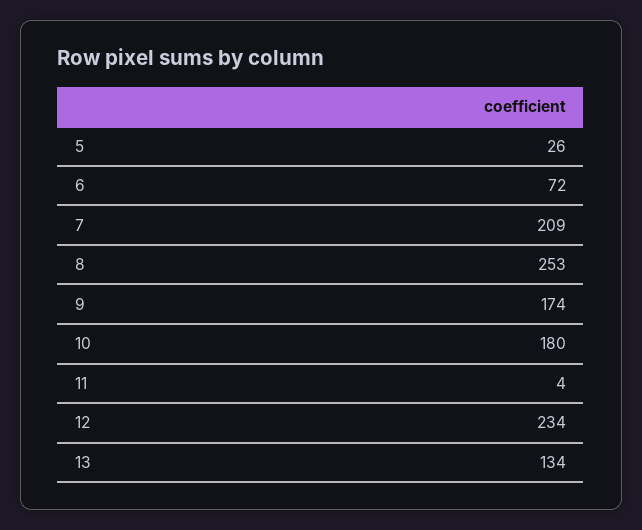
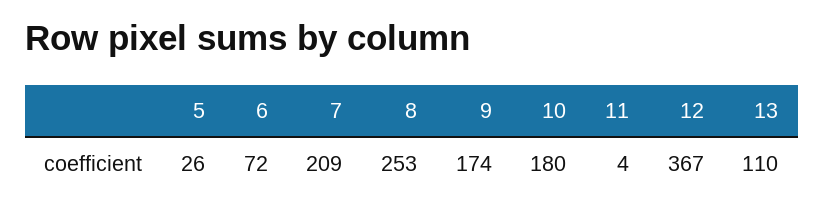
  {
    "5": 26,
    "6": 72,
    "7": 209,
    "8": 253,
    "9": 174,
    "10": 180,
    "11": 4,
-   "12": 234,
+   "12": 367,
-   "13": 134
+   "13": 110
  }

